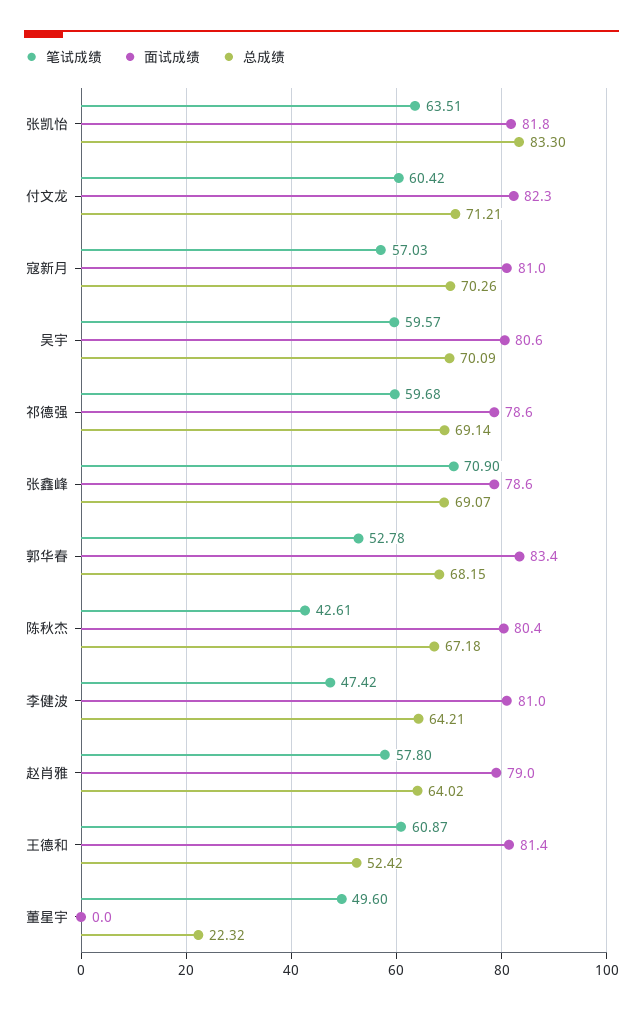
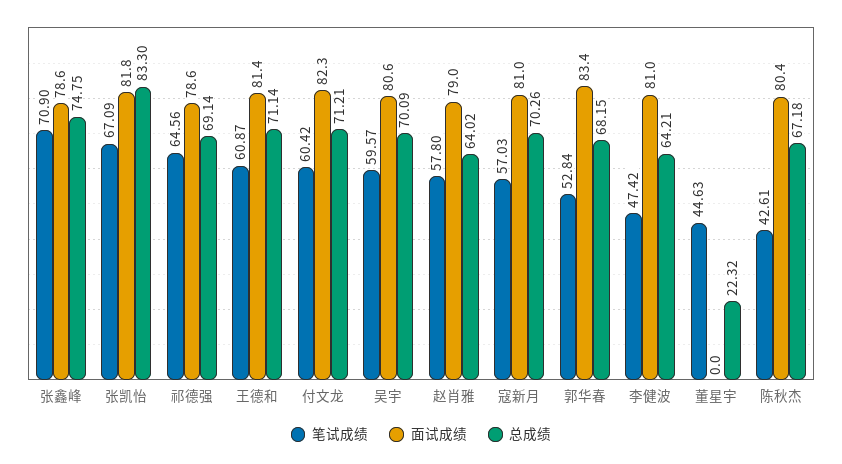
  {
    "笔试成绩": {
-     "张凯怡": 63.51,
+     "张凯怡": 67.09,
      "付文龙": 60.42,
      "寇新月": 57.03,
      "吴宇": 59.57,
-     "祁德强": 59.68,
+     "祁德强": 64.56,
      "张鑫峰": 70.9,
-     "郭华春": 52.78,
+     "郭华春": 52.84,
      "陈秋杰": 42.61,
      "李健波": 47.42,
      "赵肖雅": 57.8,
      "王德和": 60.87,
-     "董星宇": 49.6
+     "董星宇": 44.63
    },
    "面试成绩": {
      "张凯怡": 81.8,
      "付文龙": 82.3,
      "寇新月": 81,
      "吴宇": 80.6,
      "祁德强": 78.6,
      "张鑫峰": 78.6,
      "郭华春": 83.4,
      "陈秋杰": 80.4,
      "李健波": 81,
      "赵肖雅": 79,
      "王德和": 81.4,
      "董星宇": 0
    },
    "总成绩": {
      "张凯怡": 83.3,
      "付文龙": 71.21,
      "寇新月": 70.26,
      "吴宇": 70.09,
      "祁德强": 69.14,
-     "张鑫峰": 69.07,
+     "张鑫峰": 74.75,
      "郭华春": 68.15,
      "陈秋杰": 67.18,
      "李健波": 64.21,
      "赵肖雅": 64.02,
-     "王德和": 52.42,
+     "王德和": 71.14,
      "董星宇": 22.32
    }
  }

